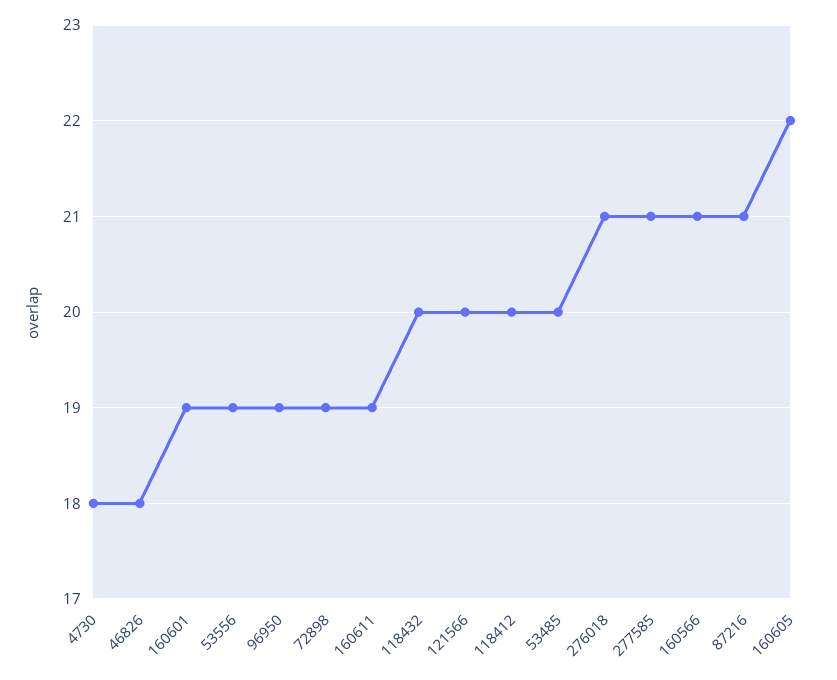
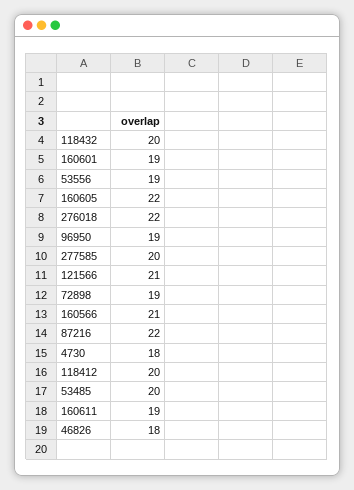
  {
    "4730": 18,
    "46826": 18,
    "160601": 19,
    "53556": 19,
    "96950": 19,
    "72898": 19,
    "160611": 19,
    "118432": 20,
-   "121566": 20,
+   "121566": 21,
    "118412": 20,
    "53485": 20,
-   "276018": 21,
+   "276018": 22,
-   "277585": 21,
+   "277585": 20,
    "160566": 21,
-   "87216": 21,
+   "87216": 22,
    "160605": 22
  }

